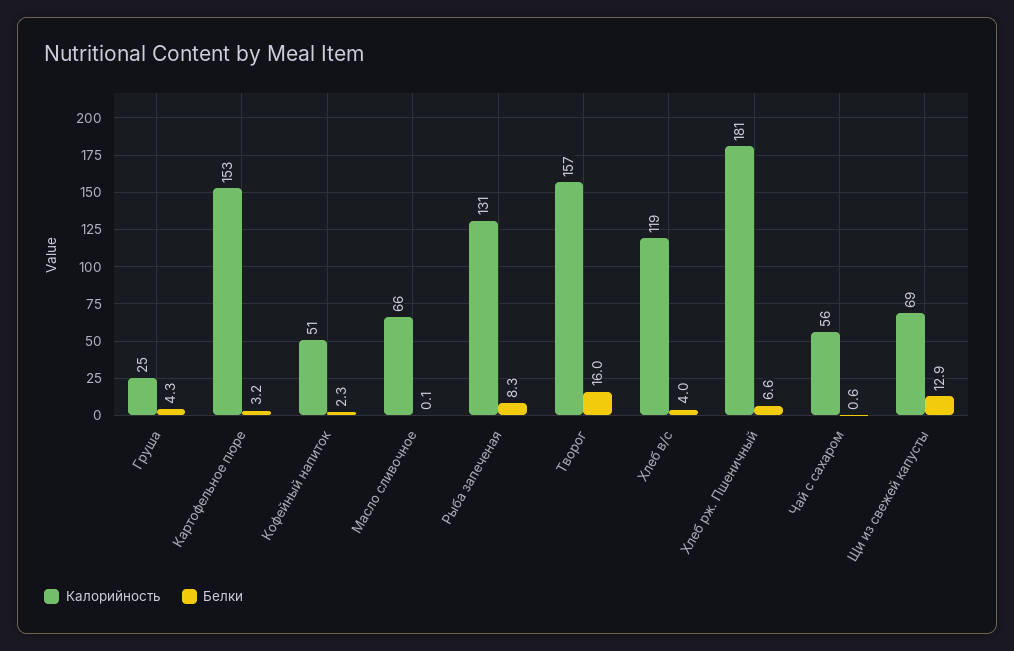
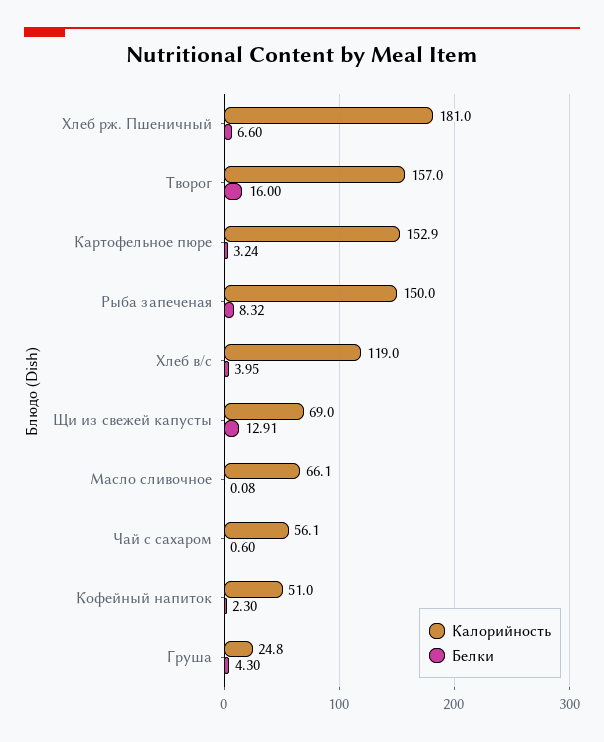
  {
    "Калорийность": {
      "Груша": 24.8,
      "Картофельное пюре": 152.9,
      "Кофейный напиток": 51,
      "Масло сливочное": 66.1,
-     "Рыба запеченая": 131,
+     "Рыба запеченая": 150,
      "Творог": 157,
      "Хлеб в/с": 119,
      "Хлеб рж. Пшеничный": 181,
      "Чай с сахаром": 56.1,
      "Щи из свежей капусты": 69
    },
    "Белки": {
      "Груша": 4.3,
      "Картофельное пюре": 3.24,
      "Кофейный напиток": 2.3,
      "Масло сливочное": 0.08,
      "Рыба запеченая": 8.32,
      "Творог": 16,
      "Хлеб в/с": 3.95,
      "Хлеб рж. Пшеничный": 6.6,
      "Чай с сахаром": 0.6,
      "Щи из свежей капусты": 12.91
    }
  }

